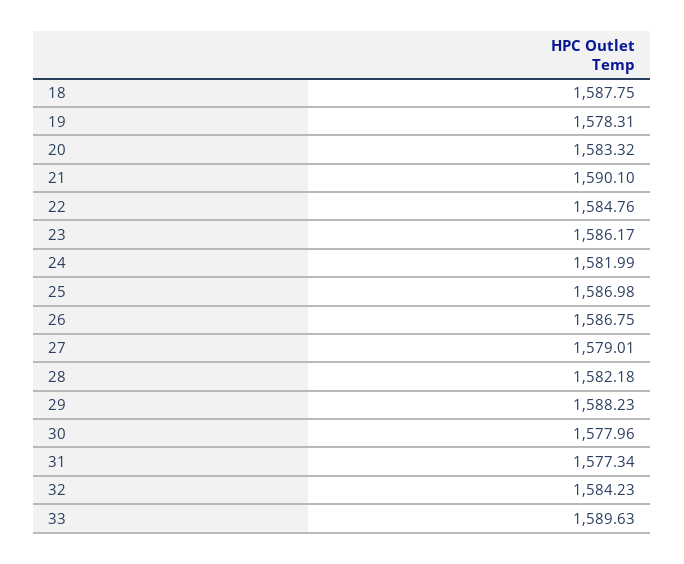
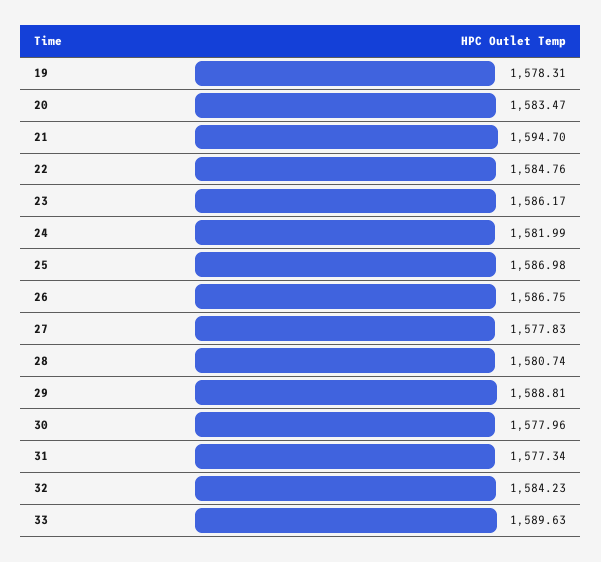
  {
-   "18": 1587.75,
    "19": 1578.31,
-   "20": 1583.32,
+   "20": 1583.47,
-   "21": 1590.1,
+   "21": 1594.7,
    "22": 1584.76,
    "23": 1586.17,
    "24": 1581.99,
    "25": 1586.98,
    "26": 1586.75,
-   "27": 1579.01,
+   "27": 1577.83,
-   "28": 1582.18,
+   "28": 1580.74,
-   "29": 1588.23,
+   "29": 1588.81,
    "30": 1577.96,
    "31": 1577.34,
    "32": 1584.23,
    "33": 1589.63
  }

